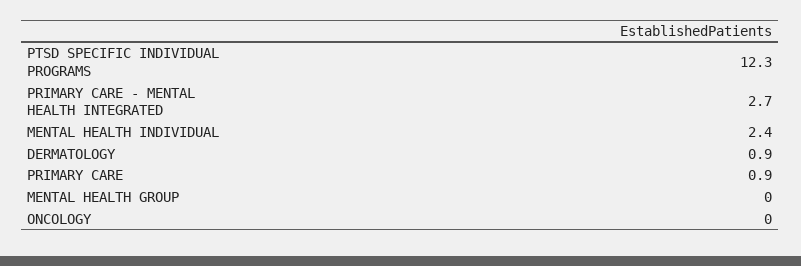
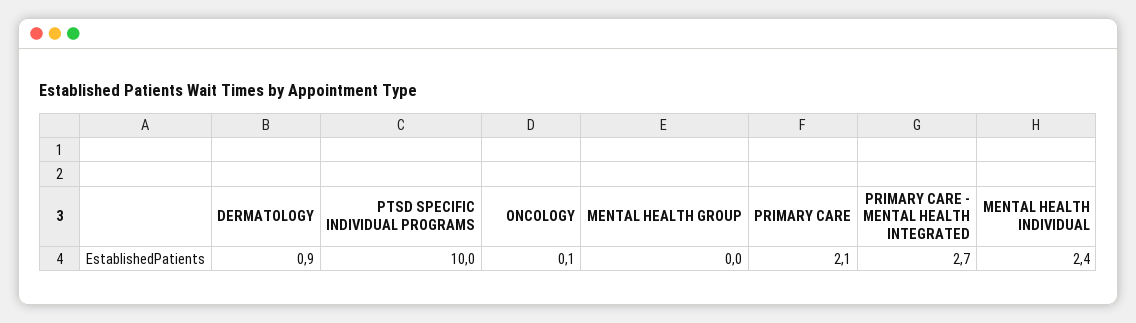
  {
-   "PTSD SPECIFIC INDIVIDUAL PROGRAMS": 12.3,
+   "PTSD SPECIFIC INDIVIDUAL PROGRAMS": 10,
    "PRIMARY CARE - MENTAL HEALTH INTEGRATED": 2.7,
    "MENTAL HEALTH INDIVIDUAL": 2.4,
    "DERMATOLOGY": 0.9,
-   "PRIMARY CARE": 0.9,
+   "PRIMARY CARE": 2.1,
    "MENTAL HEALTH GROUP": 0,
-   "ONCOLOGY": 0
+   "ONCOLOGY": 0.1
  }

